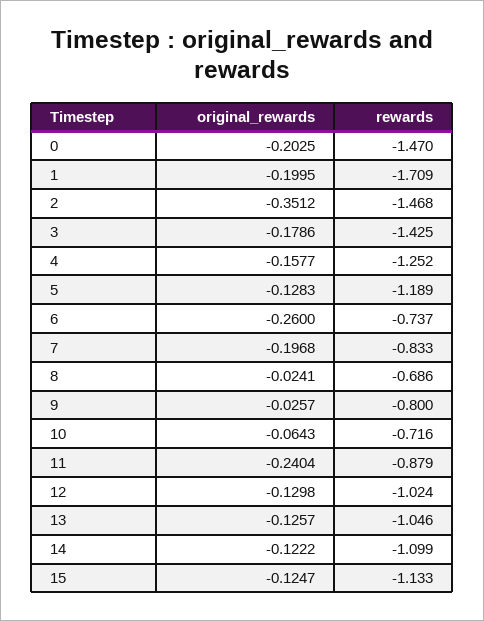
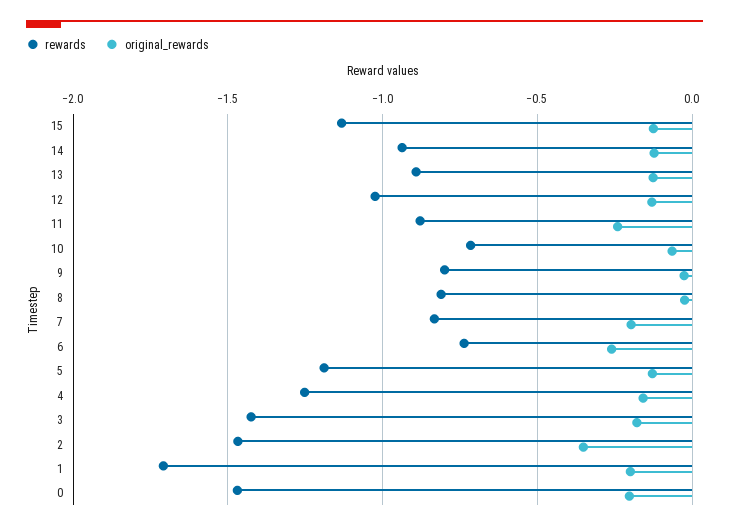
  {
    "original_rewards": {
      "0": -0.2025,
      "1": -0.1995,
      "2": -0.3512,
      "3": -0.1786,
      "4": -0.1577,
      "5": -0.1283,
      "6": -0.26,
      "7": -0.1968,
      "8": -0.0241,
      "9": -0.0257,
      "10": -0.0643,
      "11": -0.2404,
      "12": -0.1298,
      "13": -0.1257,
      "14": -0.1222,
      "15": -0.1247
    },
    "rewards": {
      "0": -1.47,
      "1": -1.709,
      "2": -1.468,
      "3": -1.425,
      "4": -1.252,
      "5": -1.189,
      "6": -0.737,
      "7": -0.833,
-     "8": -0.686,
+     "8": -0.8,
      "9": -0.8,
      "10": -0.716,
      "11": -0.879,
      "12": -1.024,
-     "13": -1.046,
+     "13": -0.9,
-     "14": -1.099,
+     "14": -0.95,
      "15": -1.133
    }
  }

